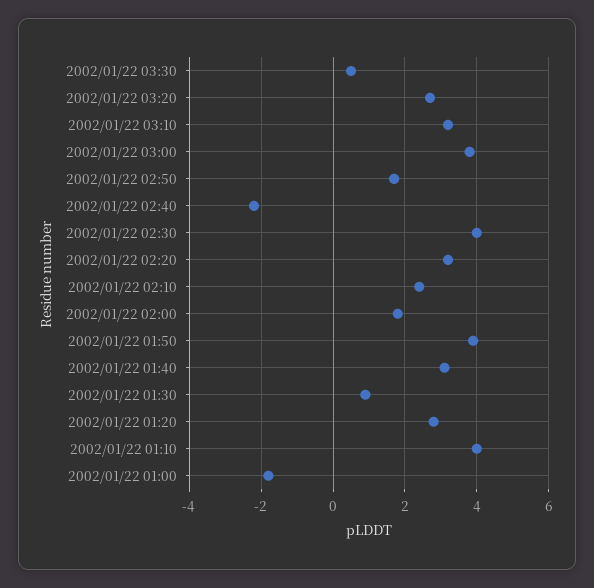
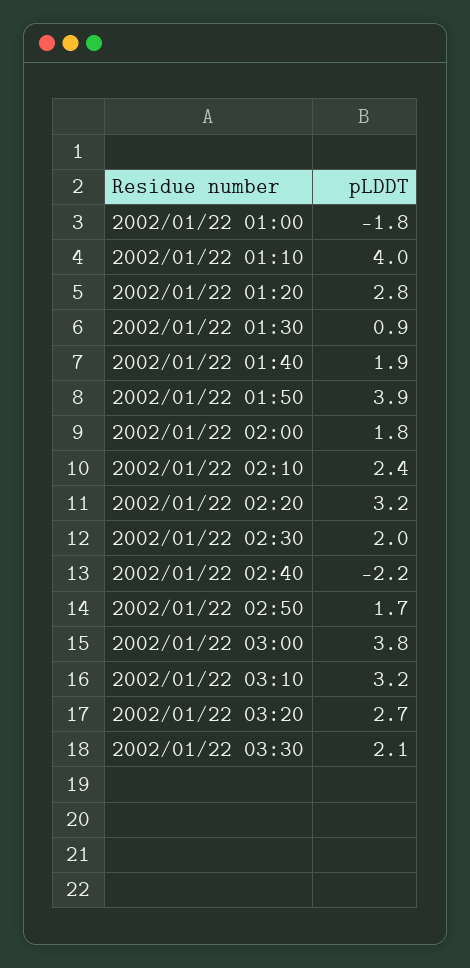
  {
-   "2002/01/22 03:30": 0.5,
+   "2002/01/22 03:30": 2.1,
    "2002/01/22 03:20": 2.7,
    "2002/01/22 03:10": 3.2,
    "2002/01/22 03:00": 3.8,
    "2002/01/22 02:50": 1.7,
    "2002/01/22 02:40": -2.2,
-   "2002/01/22 02:30": 4,
+   "2002/01/22 02:30": 2,
    "2002/01/22 02:20": 3.2,
    "2002/01/22 02:10": 2.4,
    "2002/01/22 02:00": 1.8,
    "2002/01/22 01:50": 3.9,
-   "2002/01/22 01:40": 3,
+   "2002/01/22 01:40": 1.9,
    "2002/01/22 01:30": 0.9,
    "2002/01/22 01:20": 2.8,
    "2002/01/22 01:10": 4,
    "2002/01/22 01:00": -1.8
  }

